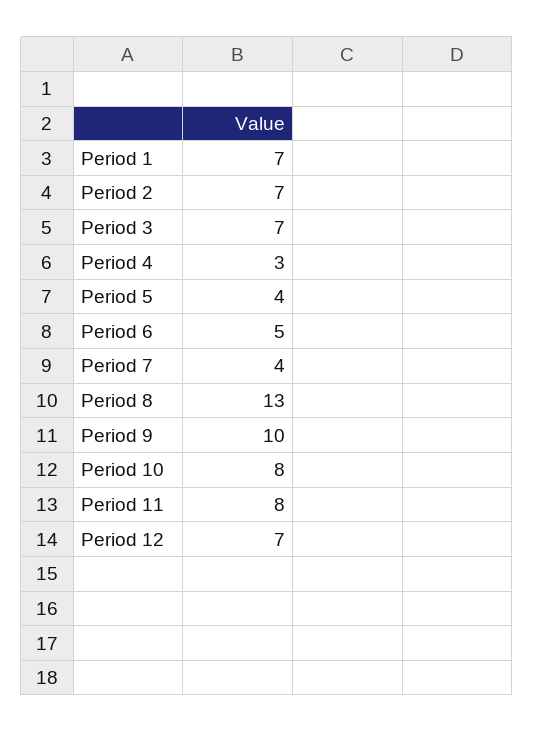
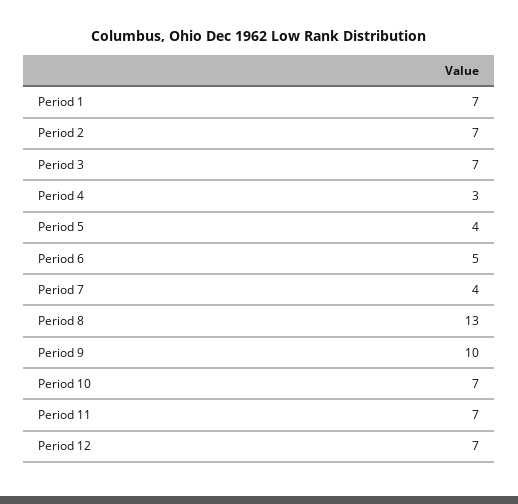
  {
    "Period 1": 7,
    "Period 2": 7,
    "Period 3": 7,
    "Period 4": 3,
    "Period 5": 4,
    "Period 6": 5,
    "Period 7": 4,
    "Period 8": 13,
    "Period 9": 10,
-   "Period 10": 8,
+   "Period 10": 7,
-   "Period 11": 8,
+   "Period 11": 7,
    "Period 12": 7
  }

